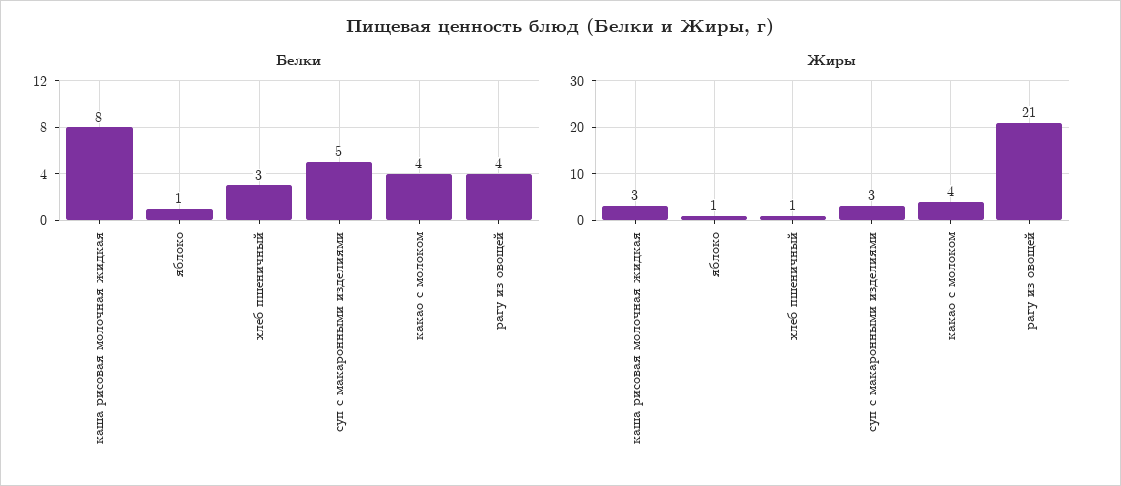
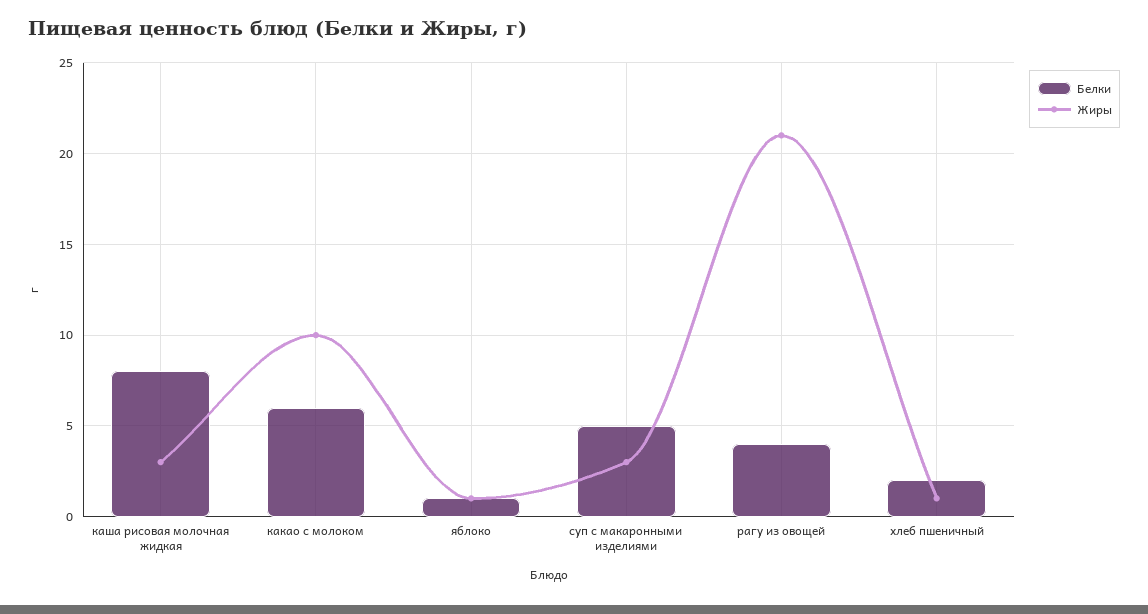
  {
    "Белки": {
      "каша рисовая молочная жидкая": 8,
      "яблоко": 1,
-     "хлеб пшеничный": 3,
+     "хлеб пшеничный": 2,
      "суп с макаронными изделиями": 5,
-     "какао с молоком": 4,
+     "какао с молоком": 6,
      "рагу из овощей": 4
    },
    "Жиры": {
      "каша рисовая молочная жидкая": 3,
      "яблоко": 1,
      "хлеб пшеничный": 1,
      "суп с макаронными изделиями": 3,
-     "какао с молоком": 4,
+     "какао с молоком": 10,
      "рагу из овощей": 21
    }
  }

